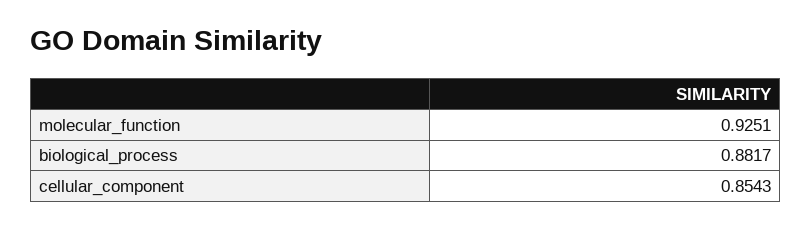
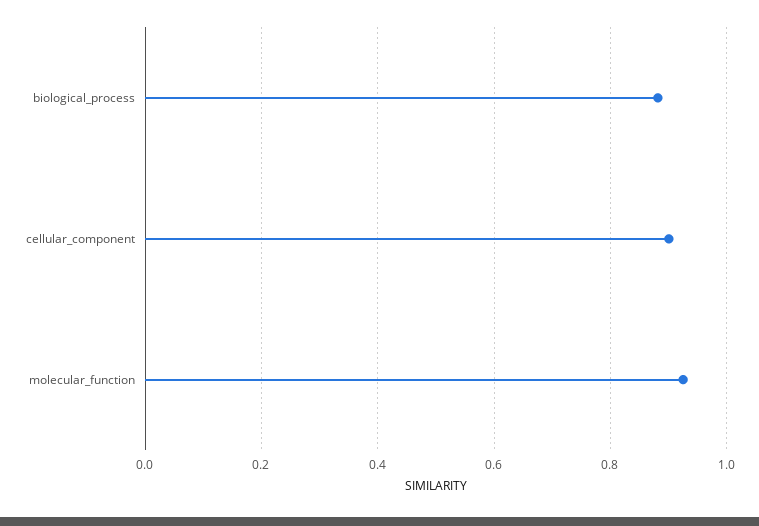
  {
    "molecular_function": 0.9251,
    "biological_process": 0.8817,
-   "cellular_component": 0.8543
+   "cellular_component": 0.9
  }

